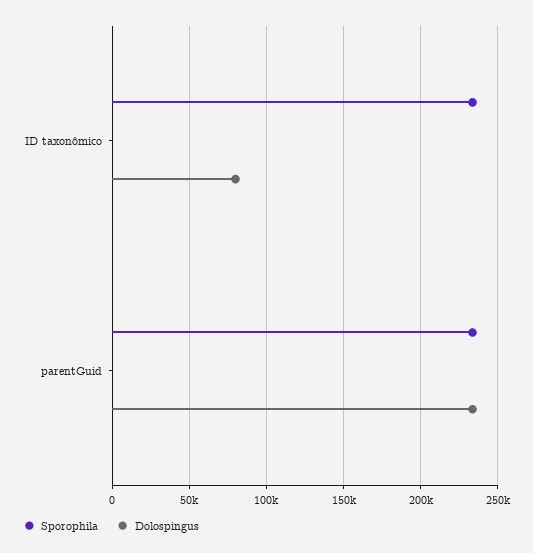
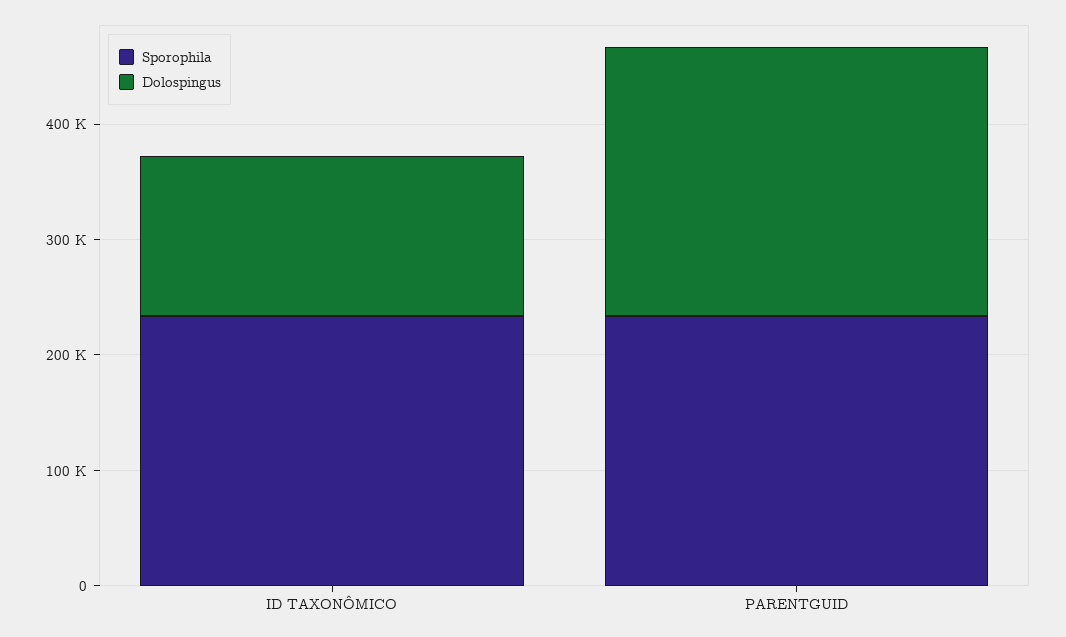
  {
    "Sporophila": {
      "ID taxonômico": 235000,
      "parentGuid": 235000
    },
    "Dolospingus": {
-     "ID taxonômico": 80000,
+     "ID taxonômico": 140000,
      "parentGuid": 235000
    }
  }

